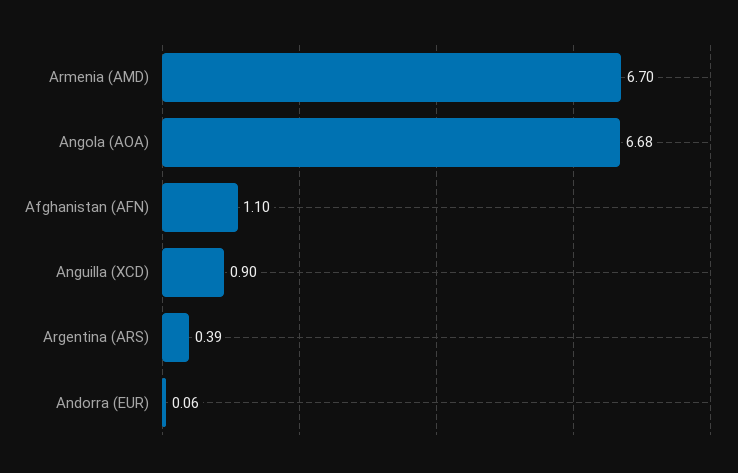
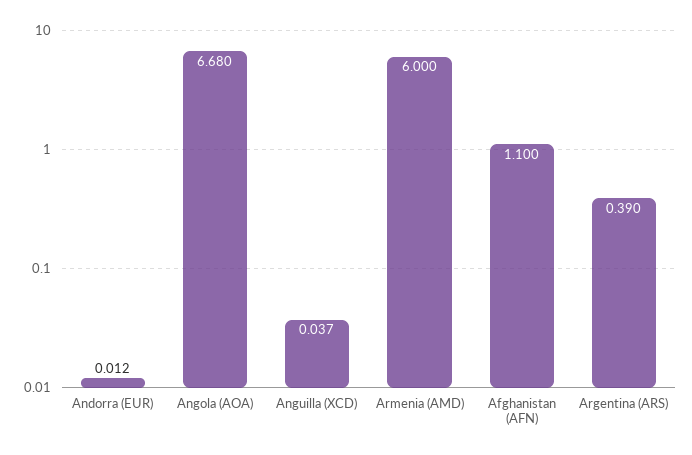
  {
-   "Armenia (AMD)": 6.7,
+   "Armenia (AMD)": 6,
    "Angola (AOA)": 6.68,
    "Afghanistan (AFN)": 1.1,
-   "Anguilla (XCD)": 0.9,
+   "Anguilla (XCD)": 0.037,
    "Argentina (ARS)": 0.39,
-   "Andorra (EUR)": 0.06
+   "Andorra (EUR)": 0.012
  }

